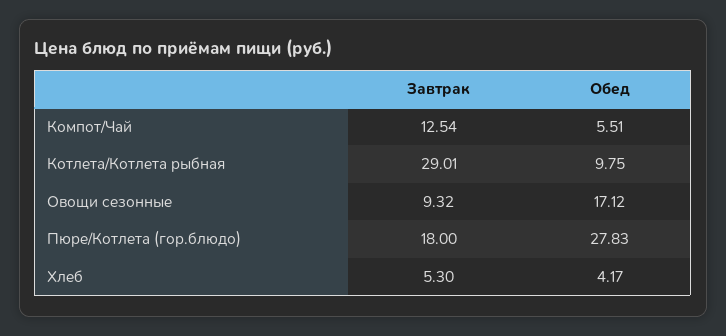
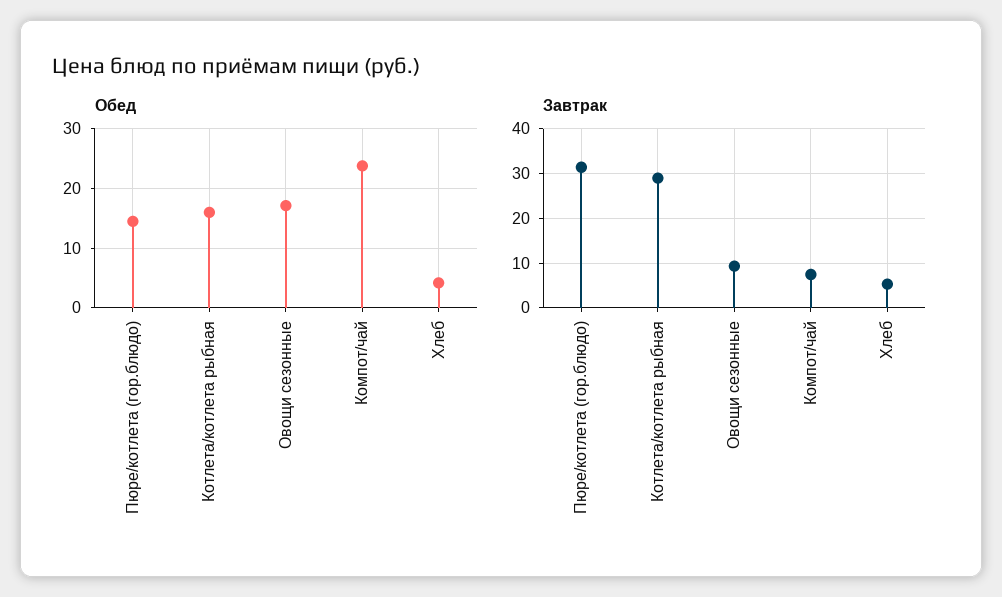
  {
    "Завтрак": {
-     "Компот/Чай": 12.54,
+     "Компот/Чай": 8,
      "Котлета/Котлета рыбная": 29.01,
      "Овощи сезонные": 9.32,
-     "Пюре/Котлета (гор.блюдо)": 18,
+     "Пюре/Котлета (гор.блюдо)": 32,
      "Хлеб": 5.3
    },
    "Обед": {
-     "Компот/Чай": 5.51,
+     "Компот/Чай": 24,
-     "Котлета/Котлета рыбная": 9.75,
+     "Котлета/Котлета рыбная": 16,
      "Овощи сезонные": 17.12,
-     "Пюре/Котлета (гор.блюдо)": 27.83,
+     "Пюре/Котлета (гор.блюдо)": 14,
      "Хлеб": 4.17
    }
  }

